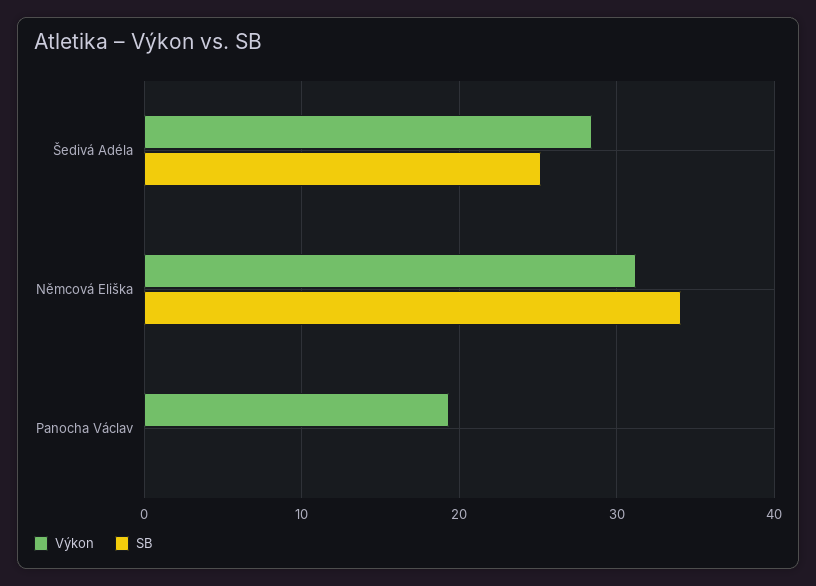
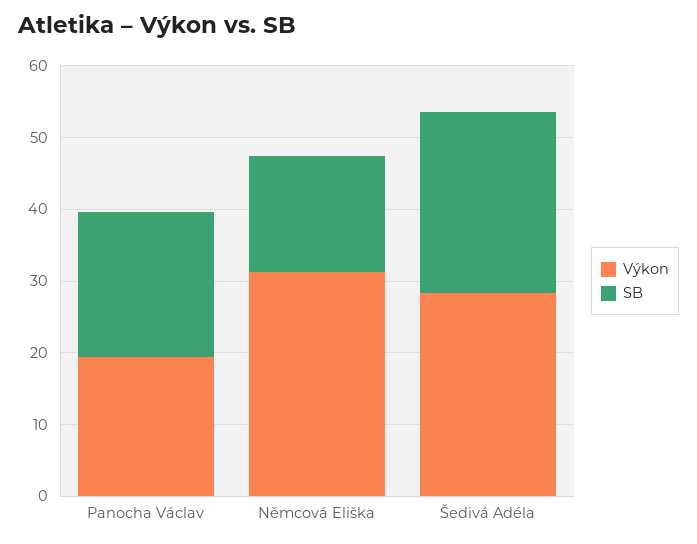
  {
    "Výkon": {
      "Šedivá Adéla": 28,
      "Němcová Eliška": 31,
      "Panocha Václav": 19
    },
    "SB": {
      "Šedivá Adéla": 25,
-     "Němcová Eliška": 34,
+     "Němcová Eliška": 16,
-     "Panocha Václav": 0
+     "Panocha Václav": 20
    }
  }

